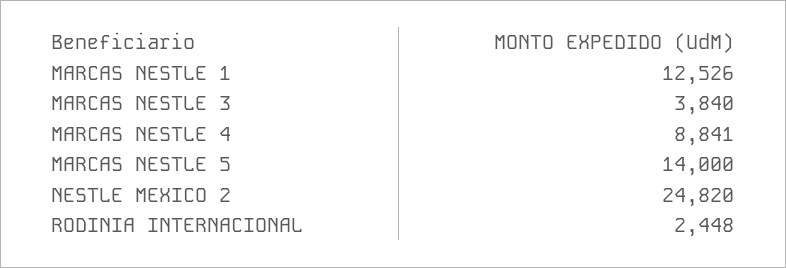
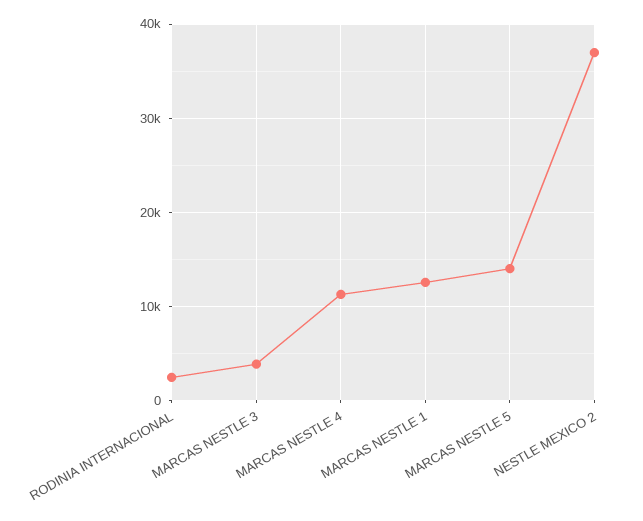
  {
    "MARCAS NESTLE 1": 12526,
    "MARCAS NESTLE 3": 3840,
-   "MARCAS NESTLE 4": 8841,
+   "MARCAS NESTLE 4": 11000,
    "MARCAS NESTLE 5": 14000,
-   "NESTLE MEXICO 2": 24820,
+   "NESTLE MEXICO 2": 37000,
    "RODINIA INTERNACIONAL": 2448
  }

